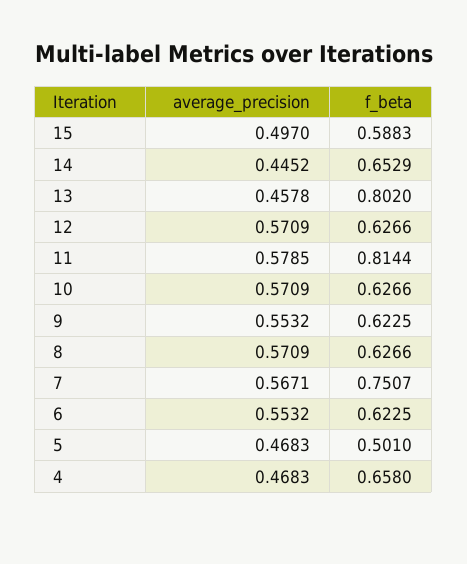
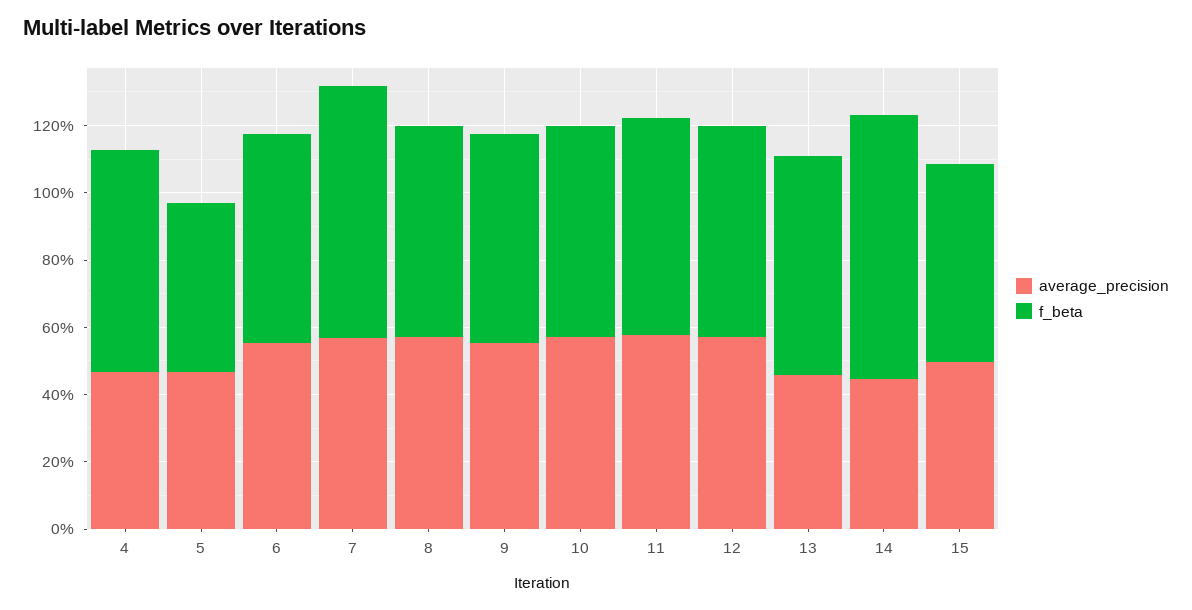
  {
    "average_precision": {
      "15": 0.497,
      "14": 0.4452,
      "13": 0.4578,
      "12": 0.5709,
      "11": 0.5785,
      "10": 0.5709,
      "9": 0.5532,
      "8": 0.5709,
      "7": 0.5671,
      "6": 0.5532,
      "5": 0.4683,
      "4": 0.4683
    },
    "f_beta": {
      "15": 0.5883,
-     "14": 0.6529,
+     "14": 0.8,
-     "13": 0.802,
+     "13": 0.65,
      "12": 0.6266,
-     "11": 0.8144,
+     "11": 0.65,
      "10": 0.6266,
      "9": 0.6225,
      "8": 0.6266,
      "7": 0.7507,
      "6": 0.6225,
      "5": 0.501,
      "4": 0.658
    }
  }

